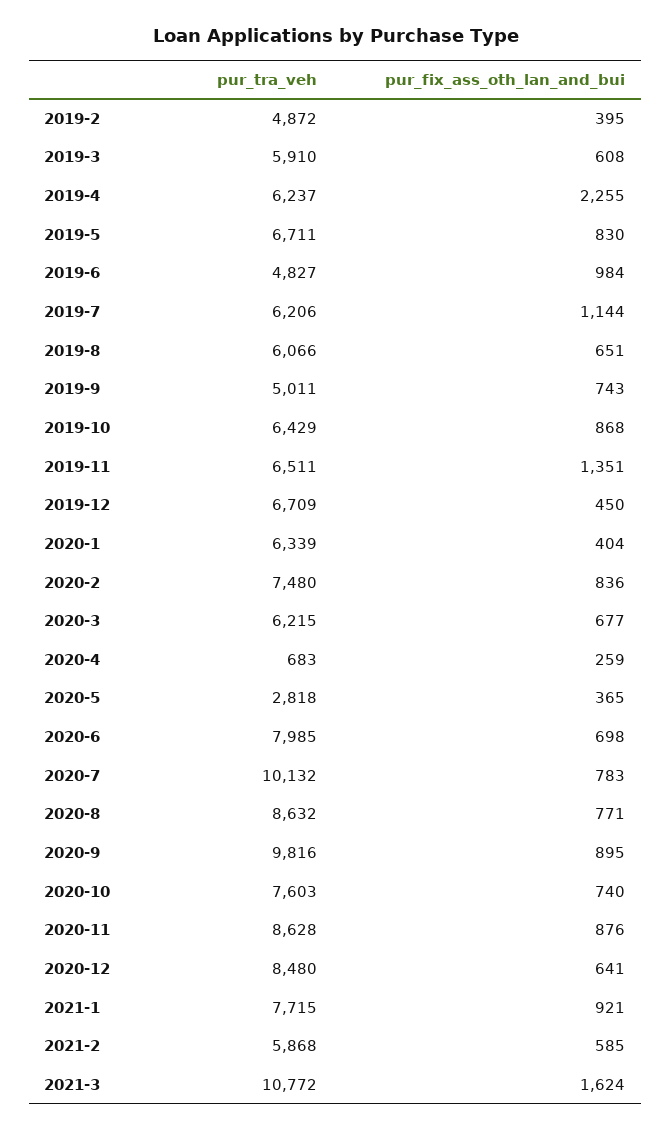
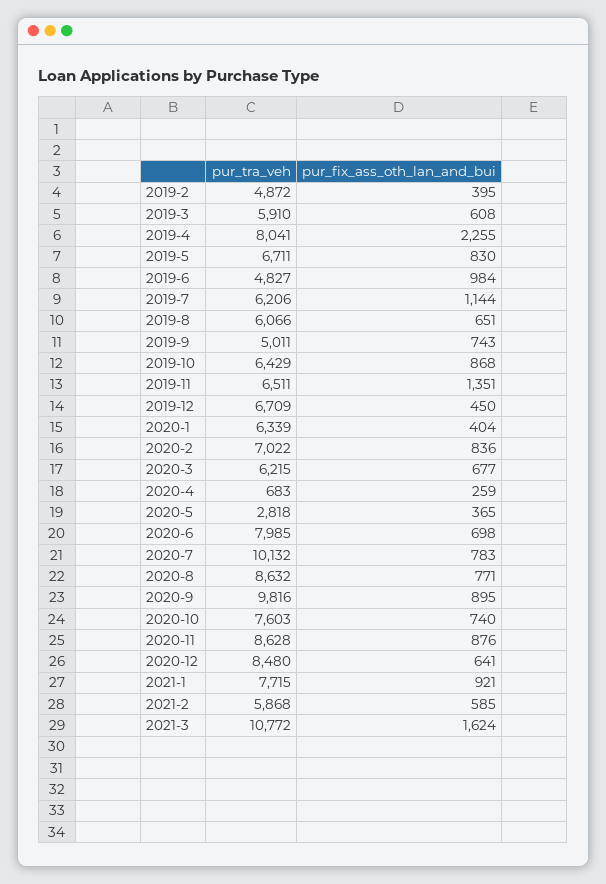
  {
    "pur_tra_veh": {
      "2019-2": 4872,
      "2019-3": 5910,
-     "2019-4": 6237,
+     "2019-4": 8041,
      "2019-5": 6711,
      "2019-6": 4827,
      "2019-7": 6206,
      "2019-8": 6066,
      "2019-9": 5011,
      "2019-10": 6429,
      "2019-11": 6511,
      "2019-12": 6709,
      "2020-1": 6339,
-     "2020-2": 7480,
+     "2020-2": 7022,
      "2020-3": 6215,
      "2020-4": 683,
      "2020-5": 2818,
      "2020-6": 7985,
      "2020-7": 10132,
      "2020-8": 8632,
      "2020-9": 9816,
      "2020-10": 7603,
      "2020-11": 8628,
      "2020-12": 8480,
      "2021-1": 7715,
      "2021-2": 5868,
      "2021-3": 10772
    },
    "pur_fix_ass_oth_lan_and_bui": {
      "2019-2": 395,
      "2019-3": 608,
      "2019-4": 2255,
      "2019-5": 830,
      "2019-6": 984,
      "2019-7": 1144,
      "2019-8": 651,
      "2019-9": 743,
      "2019-10": 868,
      "2019-11": 1351,
      "2019-12": 450,
      "2020-1": 404,
      "2020-2": 836,
      "2020-3": 677,
      "2020-4": 259,
      "2020-5": 365,
      "2020-6": 698,
      "2020-7": 783,
      "2020-8": 771,
      "2020-9": 895,
      "2020-10": 740,
      "2020-11": 876,
      "2020-12": 641,
      "2021-1": 921,
      "2021-2": 585,
      "2021-3": 1624
    }
  }

